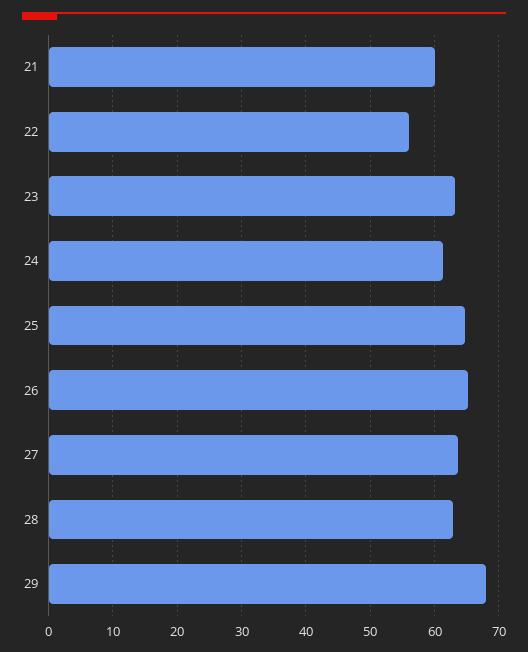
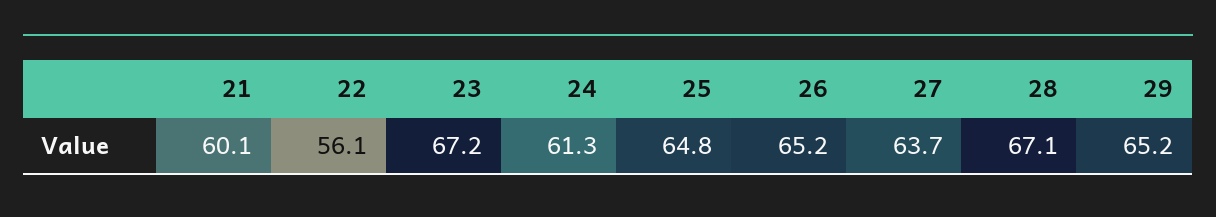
  {
    "21": 60.1,
    "22": 56.1,
-   "23": 63,
+   "23": 67.2,
    "24": 61.3,
    "25": 64.8,
    "26": 65.2,
    "27": 63.7,
-   "28": 63,
+   "28": 67.1,
-   "29": 68
+   "29": 65.2
  }

